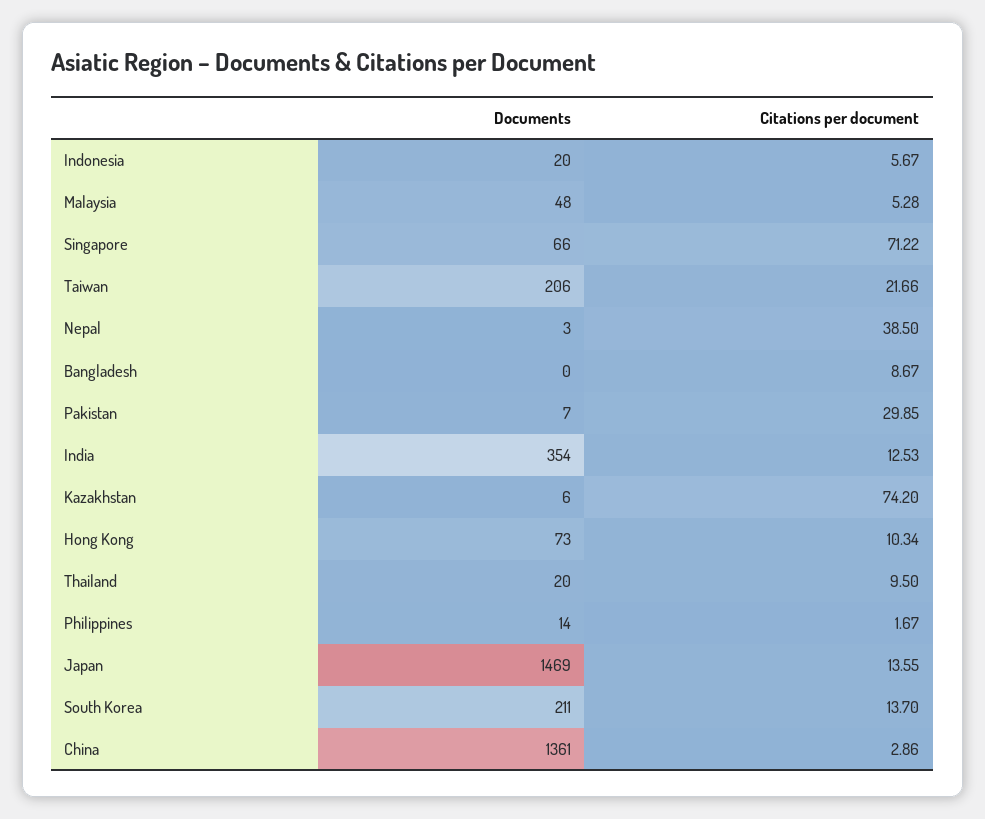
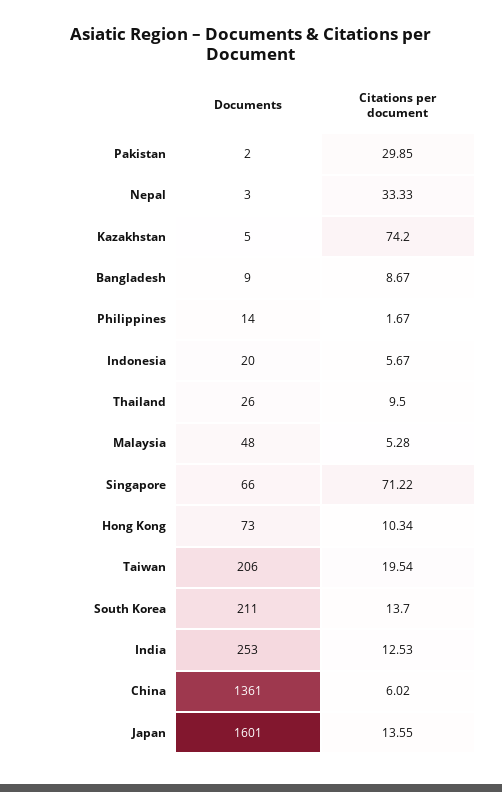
  {
    "Documents": {
      "Indonesia": 20,
      "Malaysia": 48,
      "Singapore": 66,
      "Taiwan": 206,
      "Nepal": 3,
-     "Bangladesh": 0,
+     "Bangladesh": 9,
-     "Pakistan": 7,
+     "Pakistan": 2,
-     "India": 354,
+     "India": 253,
-     "Kazakhstan": 6,
+     "Kazakhstan": 5,
      "Hong Kong": 73,
-     "Thailand": 20,
+     "Thailand": 26,
      "Philippines": 14,
-     "Japan": 1469,
+     "Japan": 1601,
      "South Korea": 211,
      "China": 1361
    },
    "Citations per document": {
      "Indonesia": 5.67,
      "Malaysia": 5.28,
      "Singapore": 71.22,
-     "Taiwan": 21.66,
+     "Taiwan": 19.54,
-     "Nepal": 38.5,
+     "Nepal": 33.33,
      "Bangladesh": 8.67,
      "Pakistan": 29.85,
      "India": 12.53,
      "Kazakhstan": 74.2,
      "Hong Kong": 10.34,
      "Thailand": 9.5,
      "Philippines": 1.67,
      "Japan": 13.55,
      "South Korea": 13.7,
-     "China": 2.86
+     "China": 6.02
    }
  }

